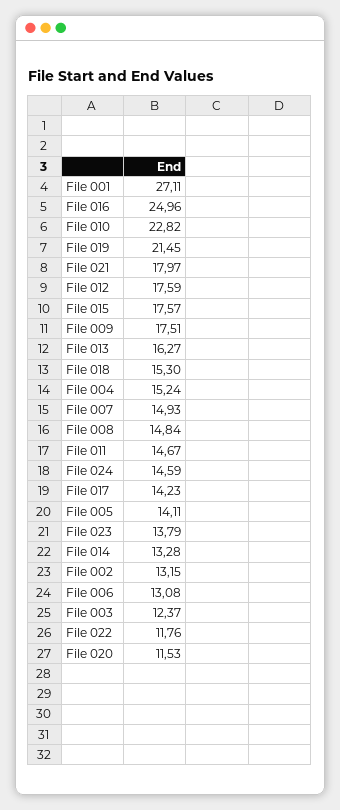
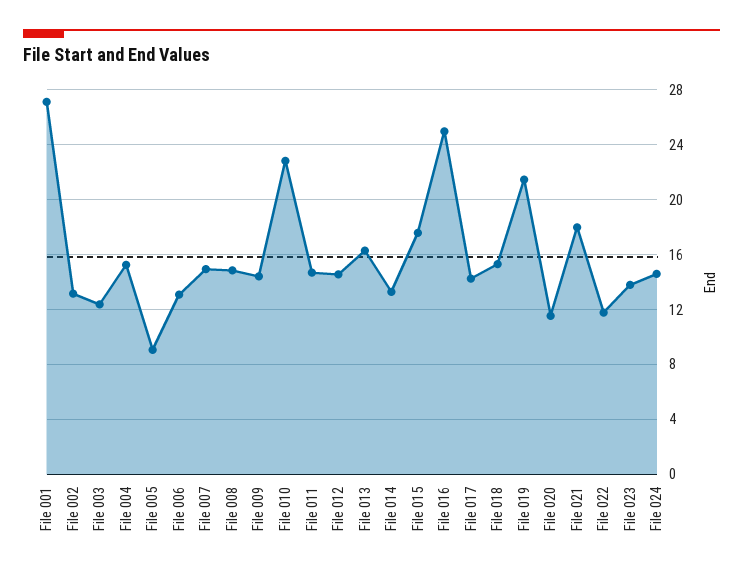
  {
    "File 001": 27.11,
    "File 016": 24.96,
    "File 010": 22.82,
    "File 019": 21.45,
    "File 021": 17.97,
-   "File 012": 17.59,
+   "File 012": 14.5,
    "File 015": 17.57,
-   "File 009": 17.51,
+   "File 009": 14.5,
    "File 013": 16.27,
    "File 018": 15.3,
    "File 004": 15.24,
    "File 007": 14.93,
    "File 008": 14.84,
    "File 011": 14.67,
    "File 024": 14.59,
    "File 017": 14.23,
-   "File 005": 14.11,
+   "File 005": 9,
    "File 023": 13.79,
    "File 014": 13.28,
    "File 002": 13.15,
    "File 006": 13.08,
    "File 003": 12.37,
    "File 022": 11.76,
    "File 020": 11.53
  }

